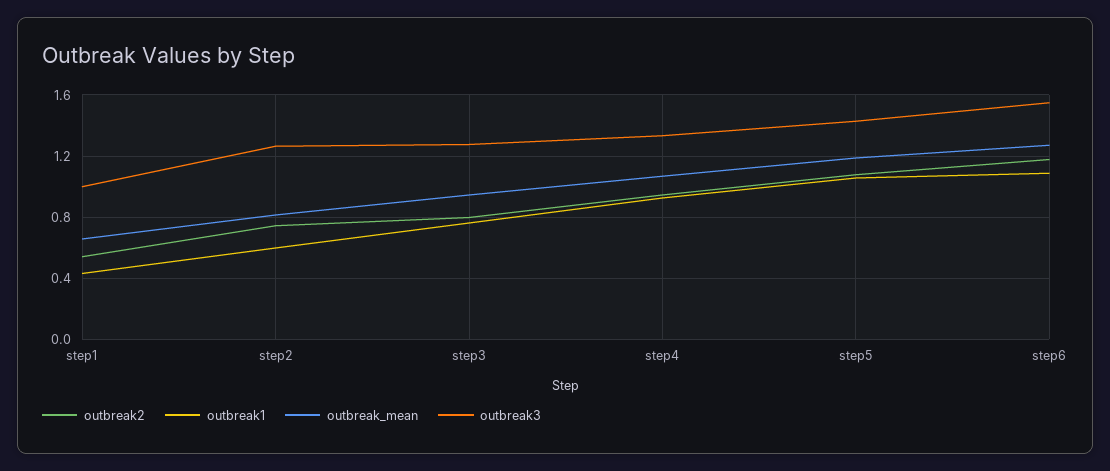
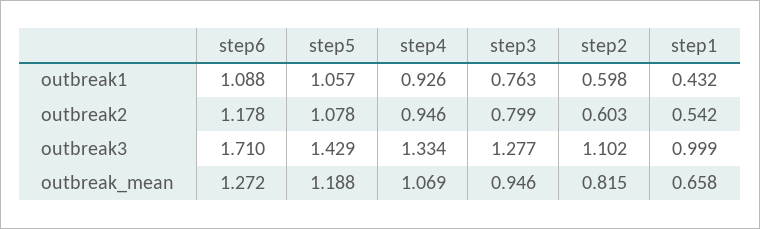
  {
    "outbreak2": {
      "step1": 0.542,
-     "step2": 0.75,
+     "step2": 0.603,
      "step3": 0.799,
      "step4": 0.946,
      "step5": 1.078,
      "step6": 1.178
    },
    "outbreak1": {
      "step1": 0.432,
      "step2": 0.598,
      "step3": 0.763,
      "step4": 0.926,
      "step5": 1.057,
      "step6": 1.088
    },
    "outbreak_mean": {
      "step1": 0.658,
      "step2": 0.815,
      "step3": 0.946,
      "step4": 1.069,
      "step5": 1.188,
      "step6": 1.272
    },
    "outbreak3": {
      "step1": 0.999,
-     "step2": 1.25,
+     "step2": 1.102,
      "step3": 1.277,
      "step4": 1.334,
      "step5": 1.429,
-     "step6": 1.55
+     "step6": 1.71
    }
  }

